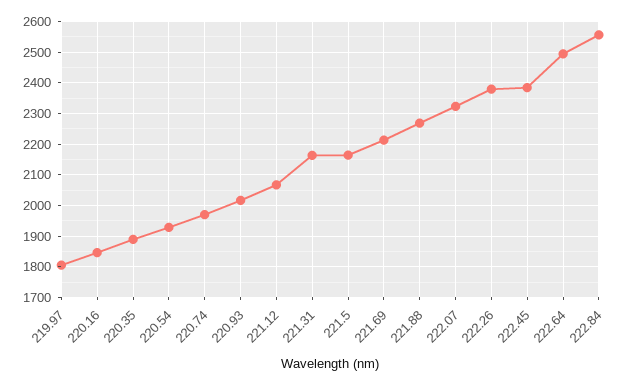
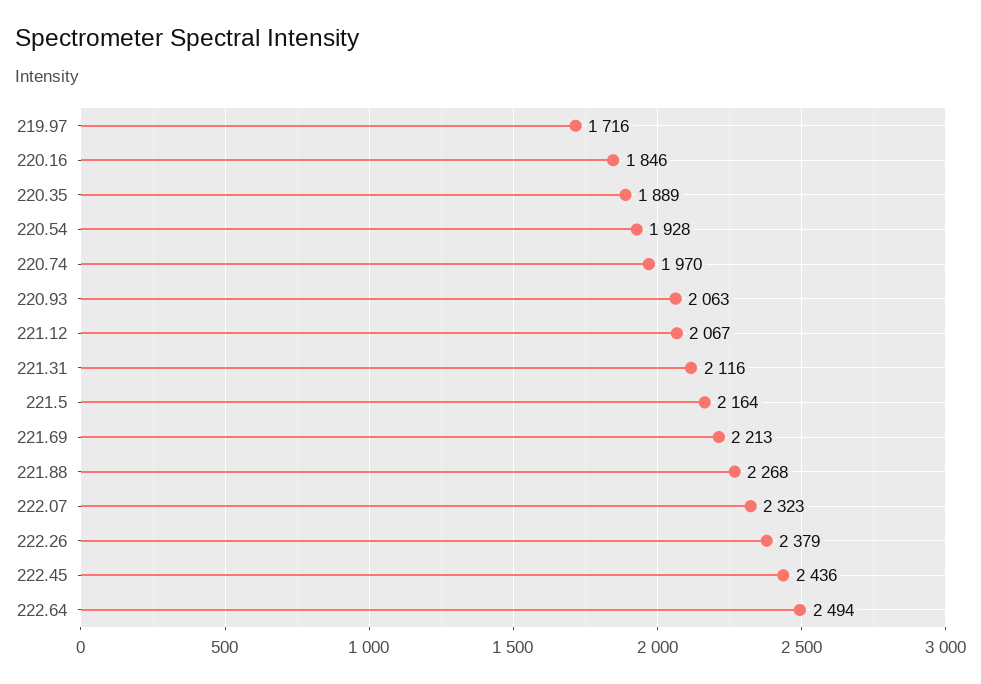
  {
-   "219.97": 1800,
+   "219.97": 1716,
    "220.16": 1846,
    "220.35": 1889,
    "220.54": 1928,
    "220.74": 1970,
-   "220.93": 2020,
+   "220.93": 2063,
    "221.12": 2067,
-   "221.31": 2160,
+   "221.31": 2116,
    "221.5": 2164,
    "221.69": 2213,
    "221.88": 2268,
    "222.07": 2323,
    "222.26": 2379,
-   "222.45": 2380,
+   "222.45": 2436,
-   "222.64": 2494,
+   "222.64": 2494
-   "222.84": 2560
  }

